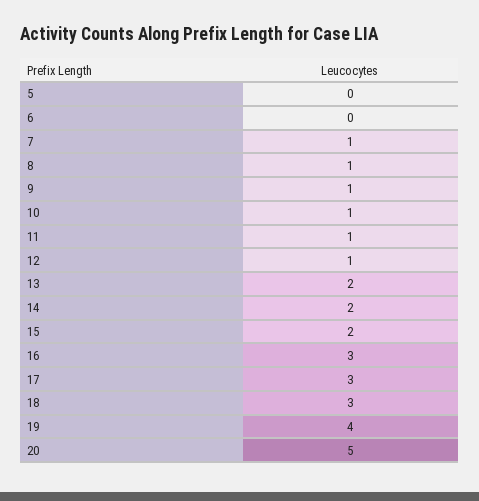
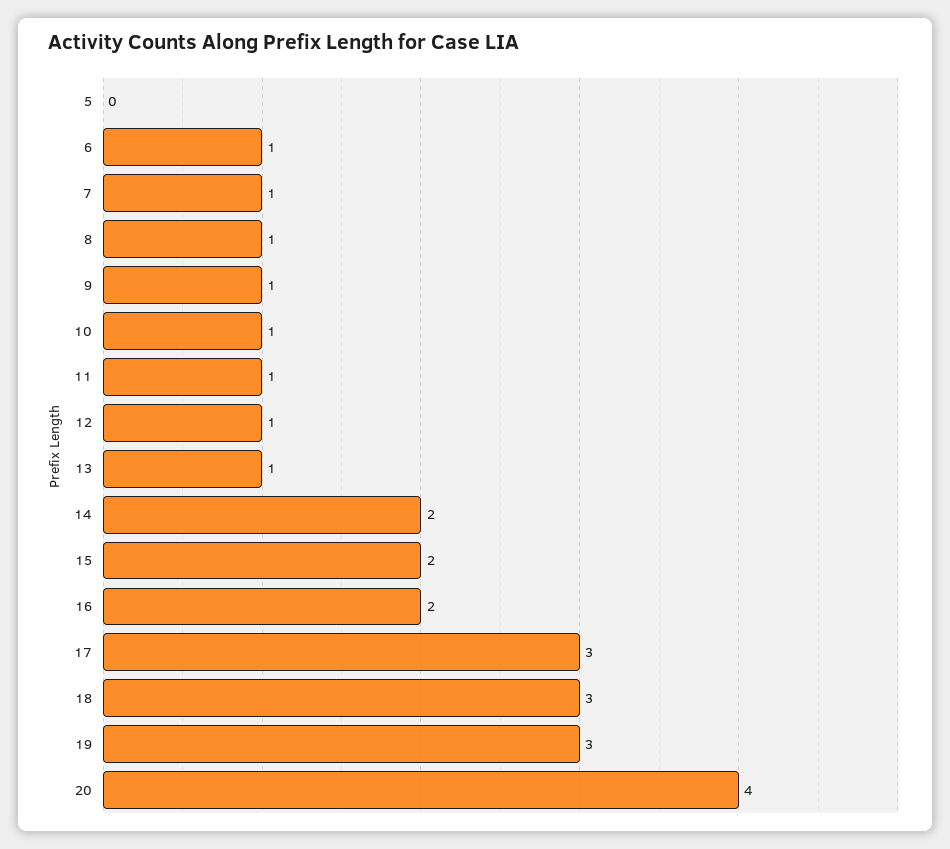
  {
    "5": 0,
-   "6": 0,
+   "6": 1,
    "7": 1,
    "8": 1,
    "9": 1,
    "10": 1,
    "11": 1,
    "12": 1,
-   "13": 2,
+   "13": 1,
    "14": 2,
    "15": 2,
-   "16": 3,
+   "16": 2,
    "17": 3,
    "18": 3,
-   "19": 4,
+   "19": 3,
-   "20": 5
+   "20": 4
  }

